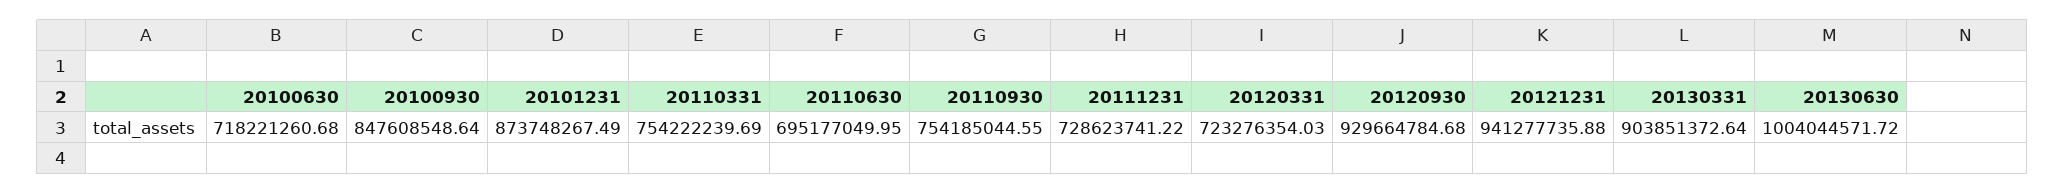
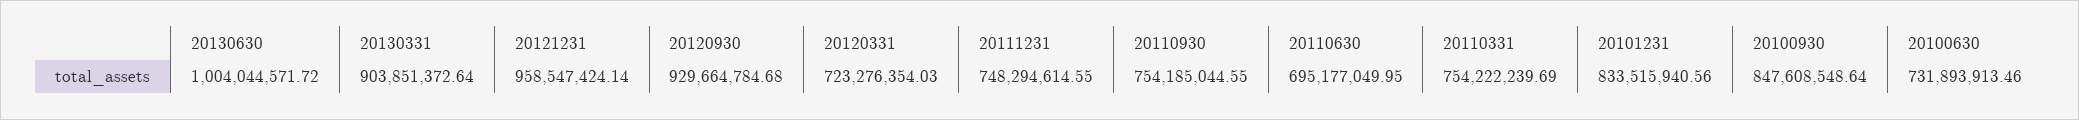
  {
-   "20100630": 718221260.68,
+   "20100630": 731893913.46,
    "20100930": 847608548.64,
-   "20101231": 873748267.49,
+   "20101231": 833515940.56,
    "20110331": 754222239.69,
    "20110630": 695177049.95,
    "20110930": 754185044.55,
-   "20111231": 728623741.22,
+   "20111231": 748294614.55,
    "20120331": 723276354.03,
    "20120930": 929664784.68,
-   "20121231": 941277735.88,
+   "20121231": 958547424.14,
    "20130331": 903851372.64,
    "20130630": 1004044571.72
  }

